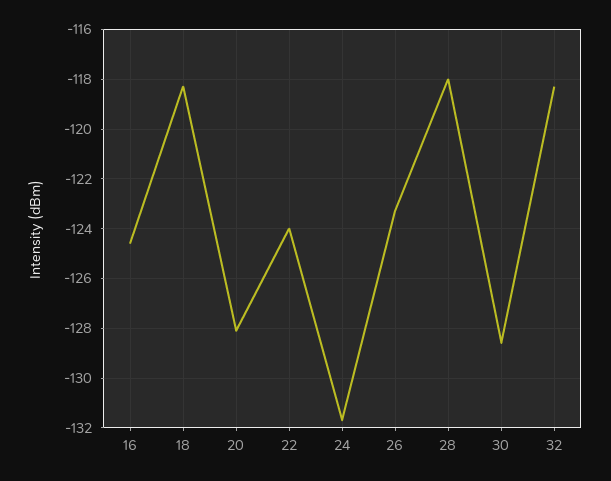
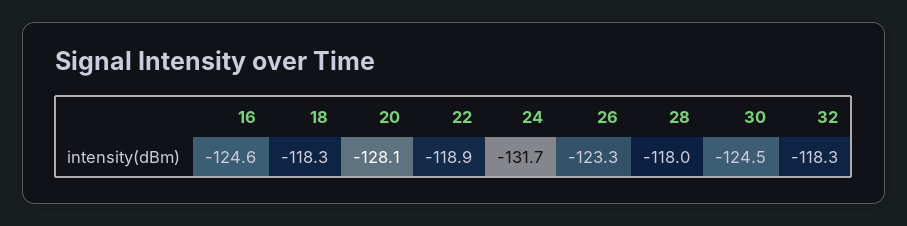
  {
    "16": -124.6,
    "18": -118.3,
    "20": -128.1,
-   "22": -124,
+   "22": -118.9,
    "24": -131.7,
    "26": -123.3,
    "28": -118,
-   "30": -128.5,
+   "30": -124.5,
    "32": -118.3
  }

